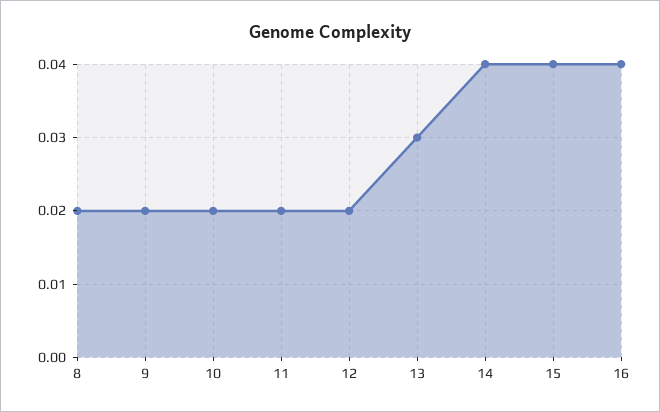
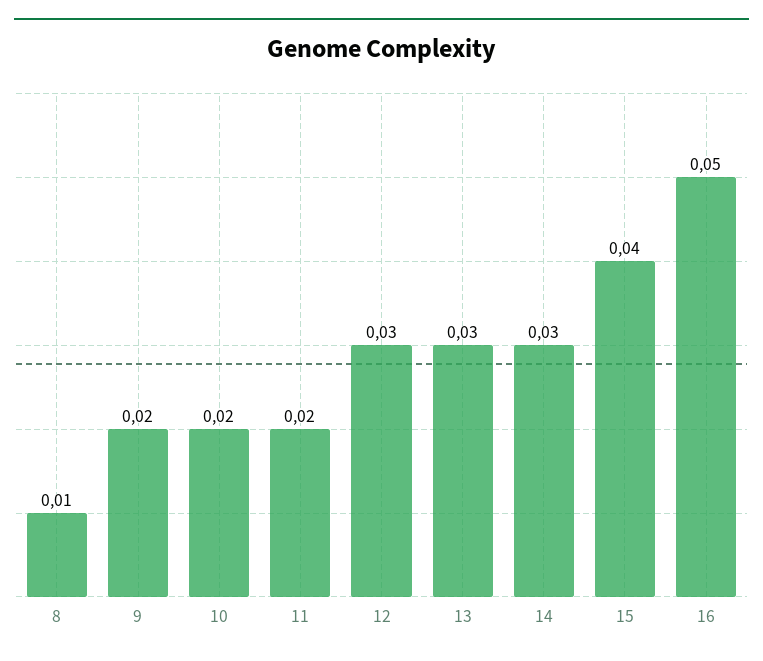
  {
-   "8": 0.02,
+   "8": 0.01,
    "9": 0.02,
    "10": 0.02,
    "11": 0.02,
-   "12": 0.02,
+   "12": 0.03,
    "13": 0.03,
-   "14": 0.04,
+   "14": 0.03,
    "15": 0.04,
-   "16": 0.04
+   "16": 0.05
  }

